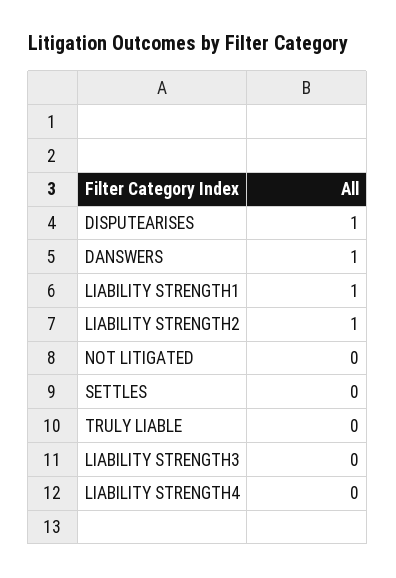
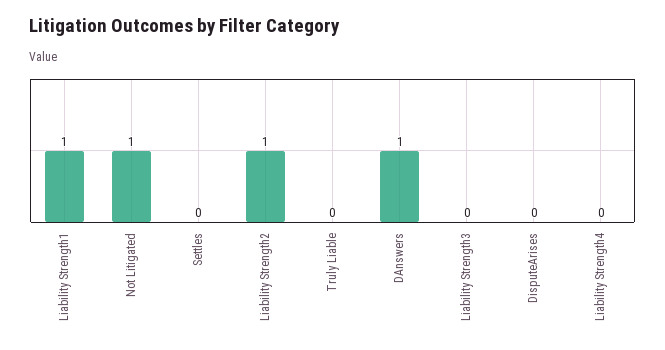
  {
-   "DISPUTEARISES": 1,
+   "DISPUTEARISES": 0,
    "DANSWERS": 1,
    "LIABILITY STRENGTH1": 1,
    "LIABILITY STRENGTH2": 1,
-   "NOT LITIGATED": 0,
+   "NOT LITIGATED": 1,
    "SETTLES": 0,
    "TRULY LIABLE": 0,
    "LIABILITY STRENGTH3": 0,
    "LIABILITY STRENGTH4": 0
  }

